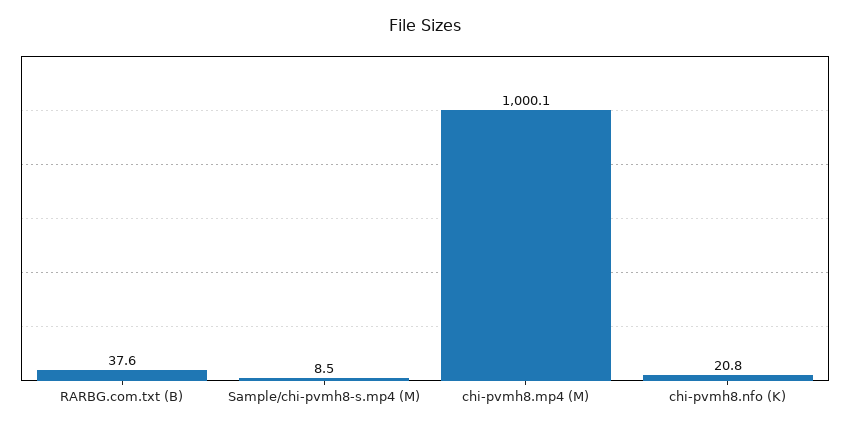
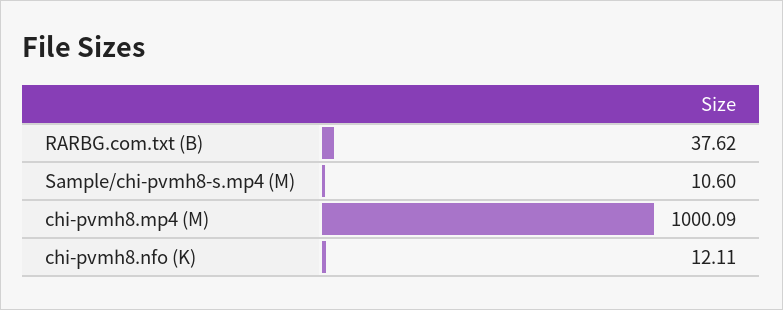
  {
    "RARBG.com.txt (B)": 37.62,
-   "Sample/chi-pvmh8-s.mp4 (M)": 8.5,
+   "Sample/chi-pvmh8-s.mp4 (M)": 10.6,
    "chi-pvmh8.mp4 (M)": 1000.09,
-   "chi-pvmh8.nfo (K)": 20.8
+   "chi-pvmh8.nfo (K)": 12.11
  }

